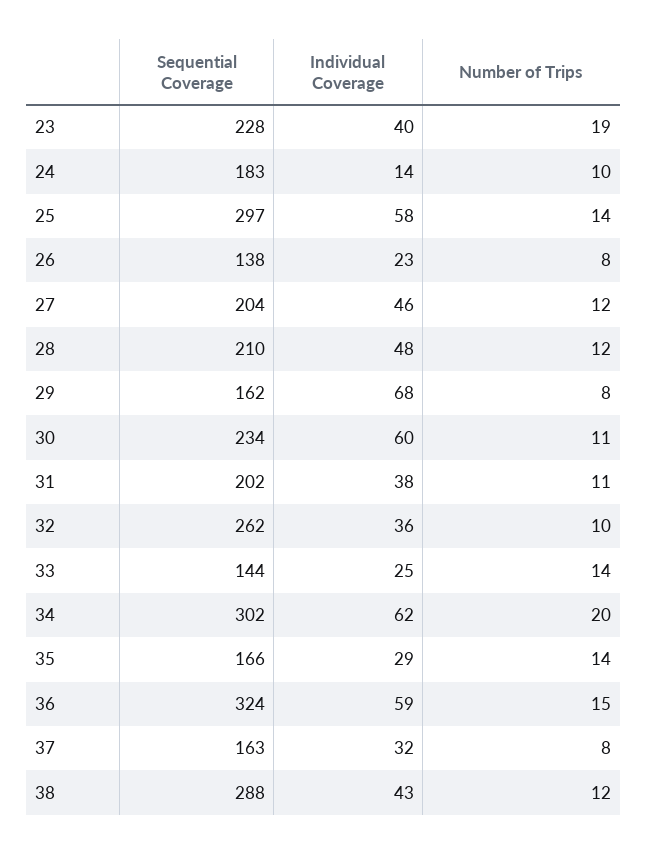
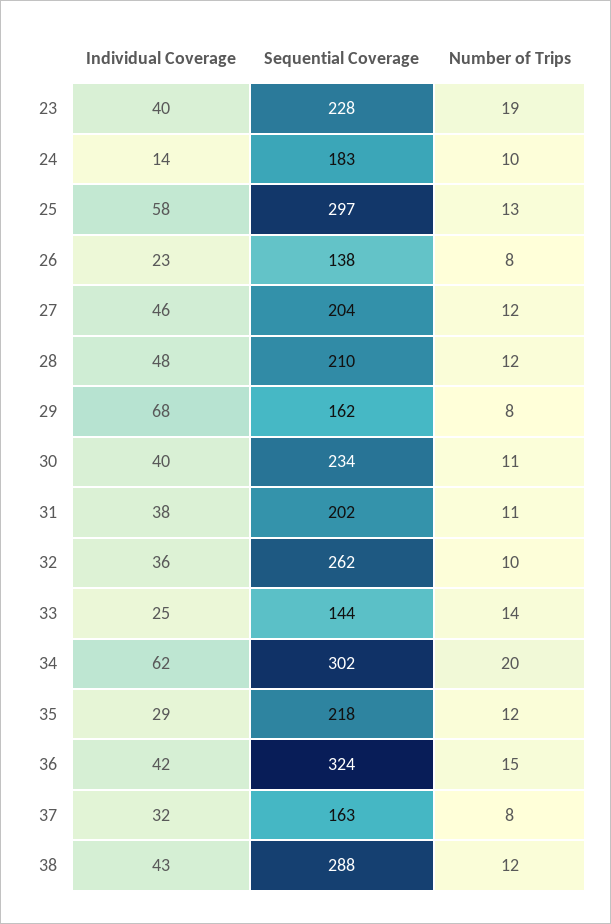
  {
    "Sequential Coverage": {
      "23": 228,
      "24": 183,
      "25": 297,
      "26": 138,
      "27": 204,
      "28": 210,
      "29": 162,
      "30": 234,
      "31": 202,
      "32": 262,
      "33": 144,
      "34": 302,
-     "35": 166,
+     "35": 218,
      "36": 324,
      "37": 163,
      "38": 288
    },
    "Individual Coverage": {
      "23": 40,
      "24": 14,
      "25": 58,
      "26": 23,
      "27": 46,
      "28": 48,
      "29": 68,
-     "30": 60,
+     "30": 40,
      "31": 38,
      "32": 36,
      "33": 25,
      "34": 62,
      "35": 29,
-     "36": 59,
+     "36": 42,
      "37": 32,
      "38": 43
    },
    "Number of Trips": {
      "23": 19,
      "24": 10,
-     "25": 14,
+     "25": 13,
      "26": 8,
      "27": 12,
      "28": 12,
      "29": 8,
      "30": 11,
      "31": 11,
      "32": 10,
      "33": 14,
      "34": 20,
-     "35": 14,
+     "35": 12,
      "36": 15,
      "37": 8,
      "38": 12
    }
  }

